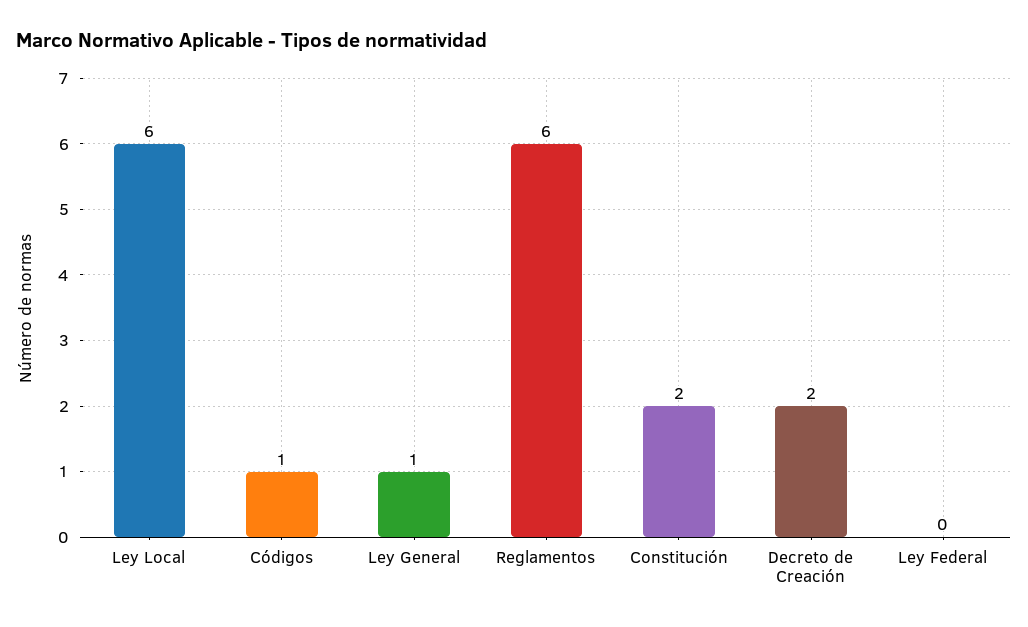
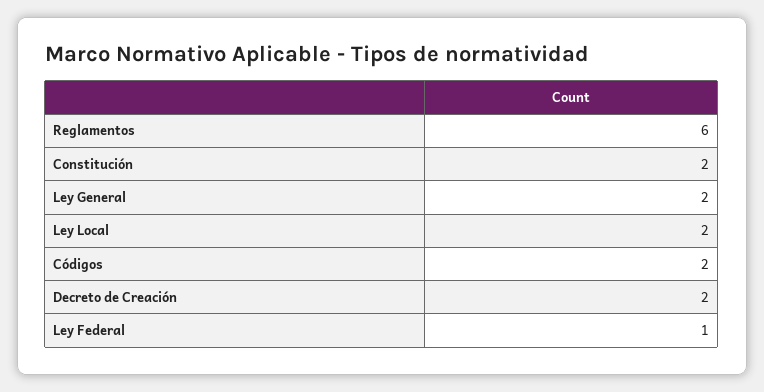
  {
-   "Ley Local": 6,
+   "Ley Local": 2,
-   "Códigos": 1,
+   "Códigos": 2,
-   "Ley General": 1,
+   "Ley General": 2,
    "Reglamentos": 6,
    "Constitución": 2,
    "Decreto de Creación": 2,
-   "Ley Federal": 0
+   "Ley Federal": 1
  }

